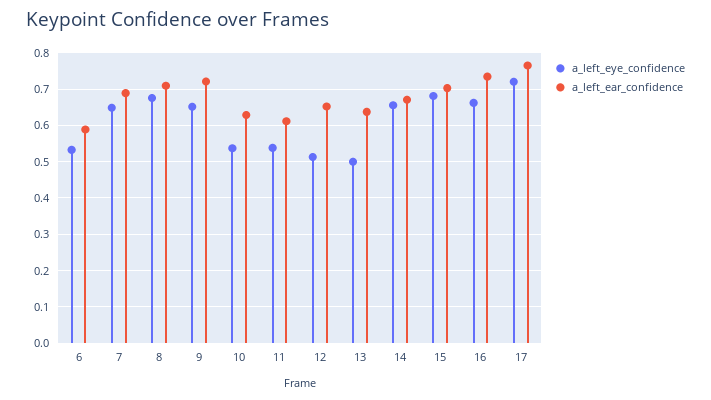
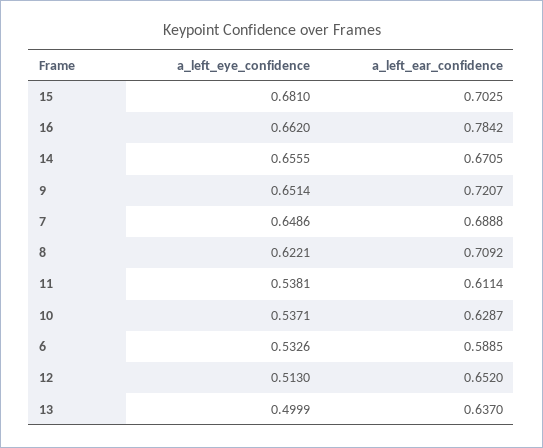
  {
    "a_left_eye_confidence": {
      "6": 0.5326,
      "7": 0.6486,
-     "8": 0.68,
+     "8": 0.6221,
      "9": 0.6514,
      "10": 0.5371,
      "11": 0.5381,
      "12": 0.513,
      "13": 0.4999,
      "14": 0.6555,
      "15": 0.681,
-     "16": 0.662,
+     "16": 0.662
-     "17": 0.72
    },
    "a_left_ear_confidence": {
      "6": 0.5885,
      "7": 0.6888,
      "8": 0.7092,
      "9": 0.7207,
      "10": 0.6287,
      "11": 0.6114,
      "12": 0.652,
      "13": 0.637,
      "14": 0.6705,
      "15": 0.7025,
-     "16": 0.74,
+     "16": 0.7842
-     "17": 0.76
    }
  }

